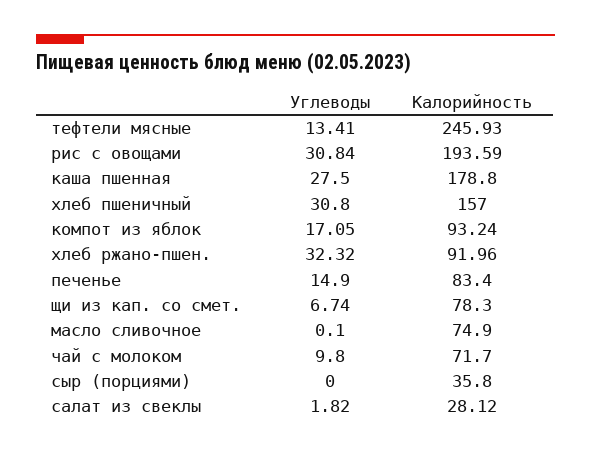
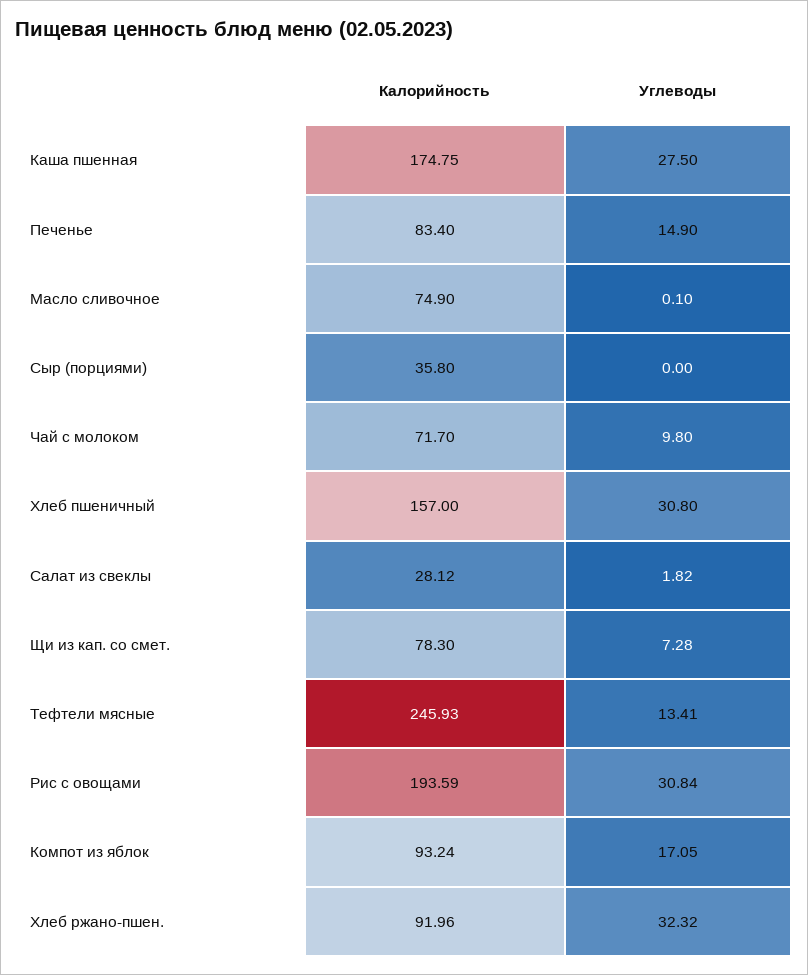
  {
    "Углеводы": {
      "тефтели мясные": 13.41,
      "рис с овощами": 30.84,
      "каша пшенная": 27.5,
      "хлеб пшеничный": 30.8,
      "компот из яблок": 17.05,
      "хлеб ржано-пшен.": 32.32,
      "печенье": 14.9,
-     "щи из кап. со смет.": 6.74,
+     "щи из кап. со смет.": 7.28,
      "масло сливочное": 0.1,
      "чай с молоком": 9.8,
      "сыр (порциями)": 0,
      "салат из свеклы": 1.82
    },
    "Калорийность": {
      "тефтели мясные": 245.93,
      "рис с овощами": 193.59,
-     "каша пшенная": 178.8,
+     "каша пшенная": 174.75,
      "хлеб пшеничный": 157,
      "компот из яблок": 93.24,
      "хлеб ржано-пшен.": 91.96,
      "печенье": 83.4,
      "щи из кап. со смет.": 78.3,
      "масло сливочное": 74.9,
      "чай с молоком": 71.7,
      "сыр (порциями)": 35.8,
      "салат из свеклы": 28.12
    }
  }

